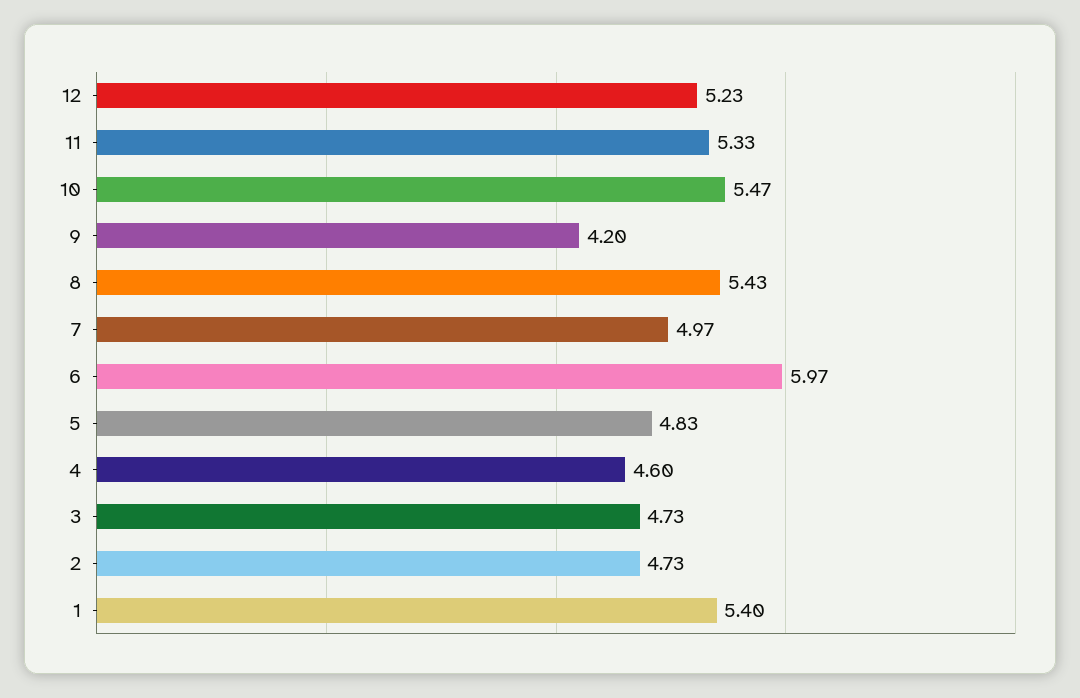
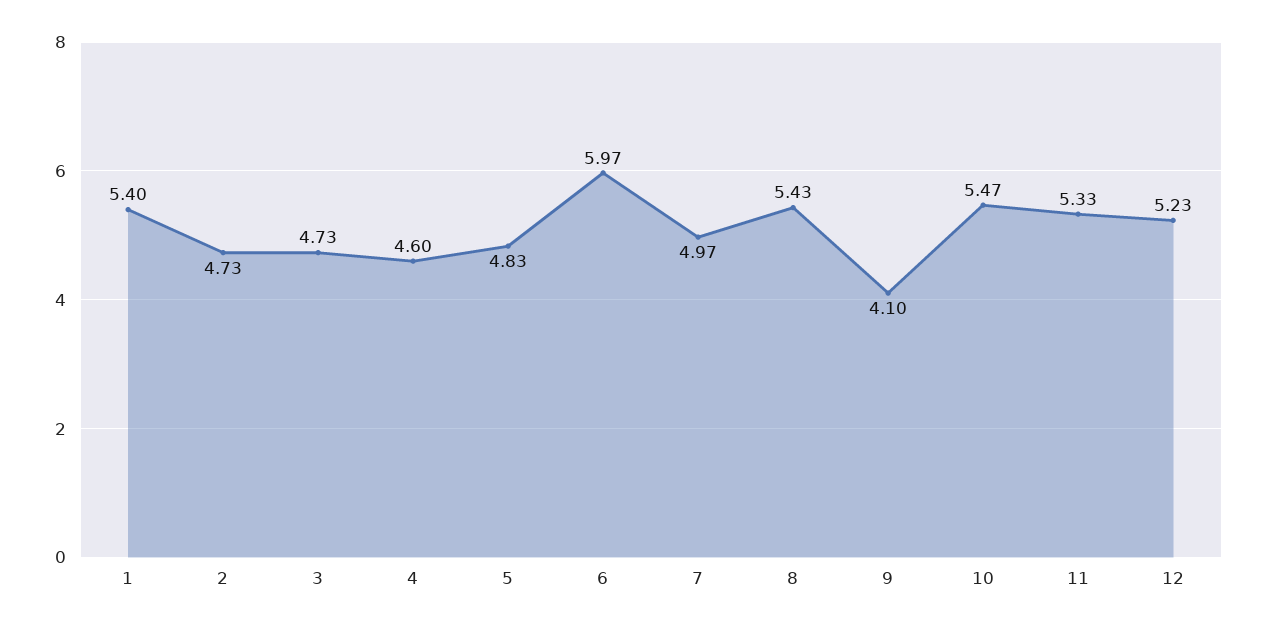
  {
    "12": 5.23,
    "11": 5.33,
    "10": 5.47,
-   "9": 4.2,
+   "9": 4.1,
    "8": 5.43,
    "7": 4.97,
    "6": 5.97,
    "5": 4.83,
    "4": 4.6,
    "3": 4.73,
    "2": 4.73,
    "1": 5.4
  }

